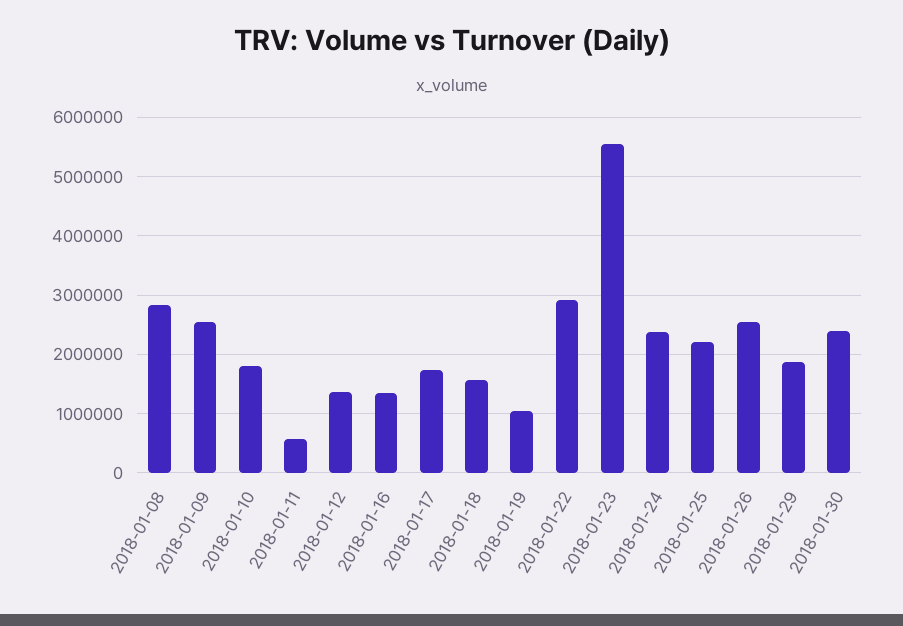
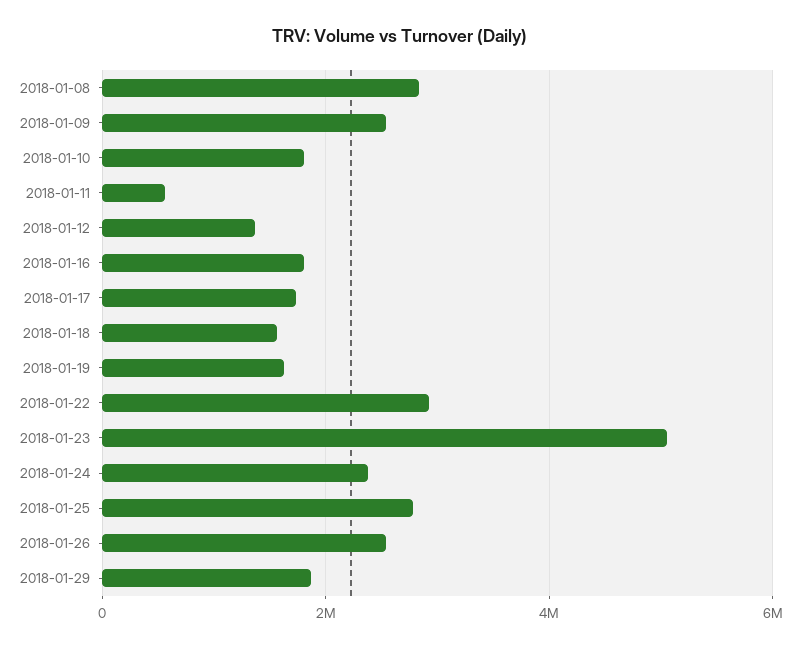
  {
    "2018-01-08": 2800000,
    "2018-01-09": 2600000,
    "2018-01-10": 1800000,
    "2018-01-11": 600000,
    "2018-01-12": 1400000,
-   "2018-01-16": 1400000,
+   "2018-01-16": 1800000,
    "2018-01-17": 1800000,
    "2018-01-18": 1600000,
-   "2018-01-19": 1000000,
+   "2018-01-19": 1600000,
    "2018-01-22": 3000000,
-   "2018-01-23": 5600000,
+   "2018-01-23": 5000000,
    "2018-01-24": 2400000,
-   "2018-01-25": 2200000,
+   "2018-01-25": 2800000,
    "2018-01-26": 2600000,
-   "2018-01-29": 1800000,
+   "2018-01-29": 1800000
-   "2018-01-30": 2400000
  }

